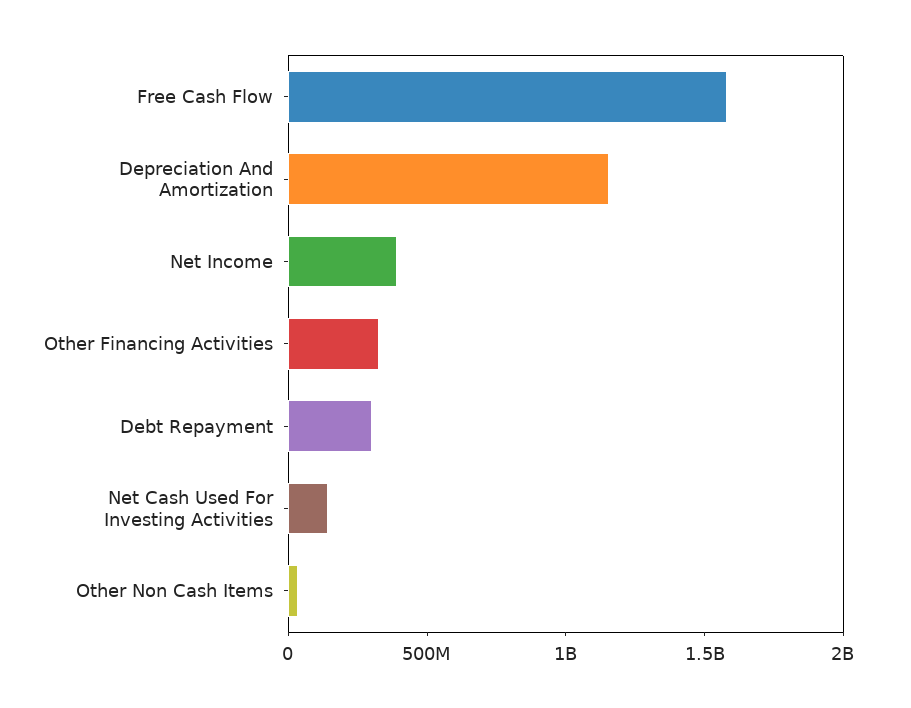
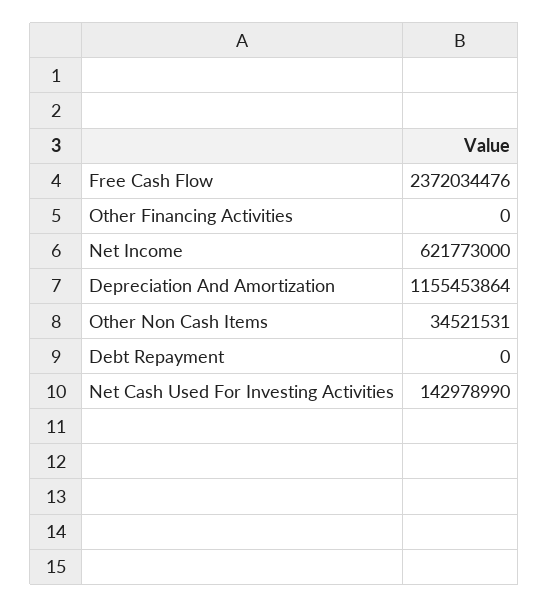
  {
-   "Free Cash Flow": 1600000000,
+   "Free Cash Flow": 2372034476,
    "Depreciation And Amortization": 1155453864,
-   "Net Income": 400000000,
+   "Net Income": 621773000,
-   "Other Financing Activities": 300000000,
+   "Other Financing Activities": 0,
-   "Debt Repayment": 300000000,
+   "Debt Repayment": 0,
    "Net Cash Used For Investing Activities": 142978990,
    "Other Non Cash Items": 34521531
  }

